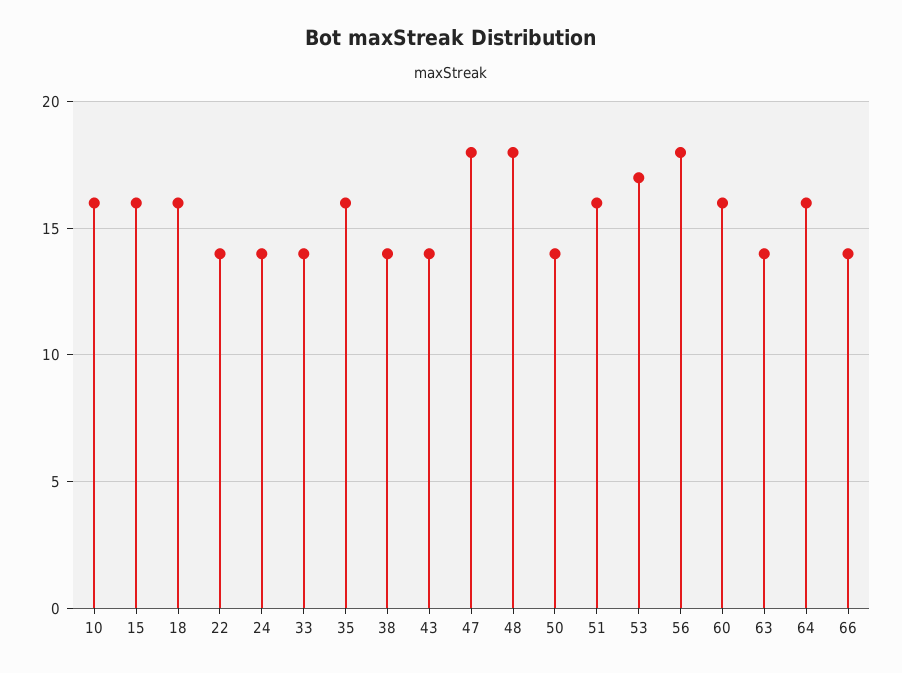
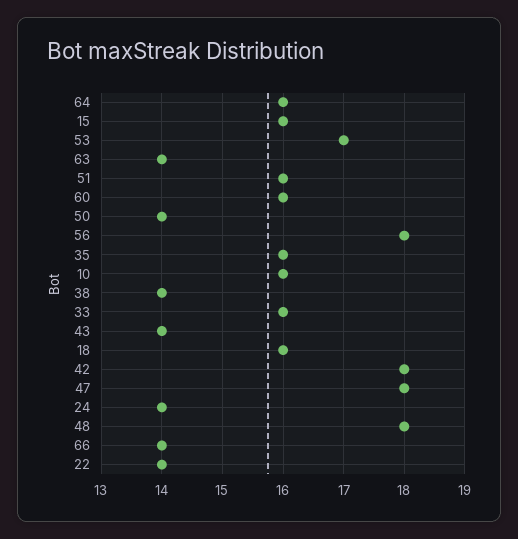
  {
    "10": 16,
    "15": 16,
    "18": 16,
    "22": 14,
    "24": 14,
-   "33": 14,
+   "33": 16,
    "35": 16,
    "38": 14,
    "43": 14,
    "47": 18,
    "48": 18,
    "50": 14,
    "51": 16,
    "53": 17,
    "56": 18,
    "60": 16,
    "63": 14,
    "64": 16,
-   "66": 14
+   "66": 14,
+   "42": 18
  }

